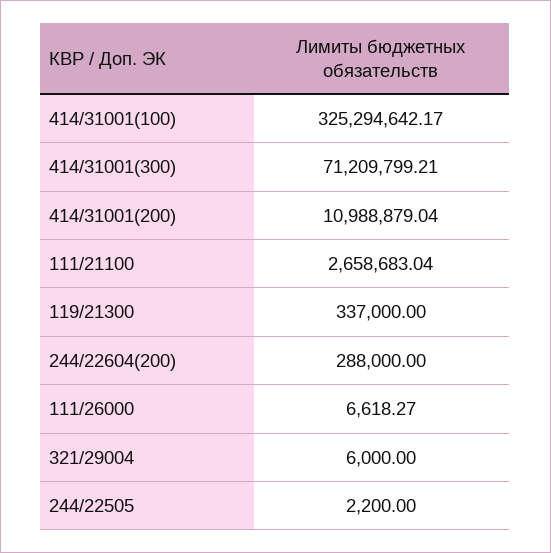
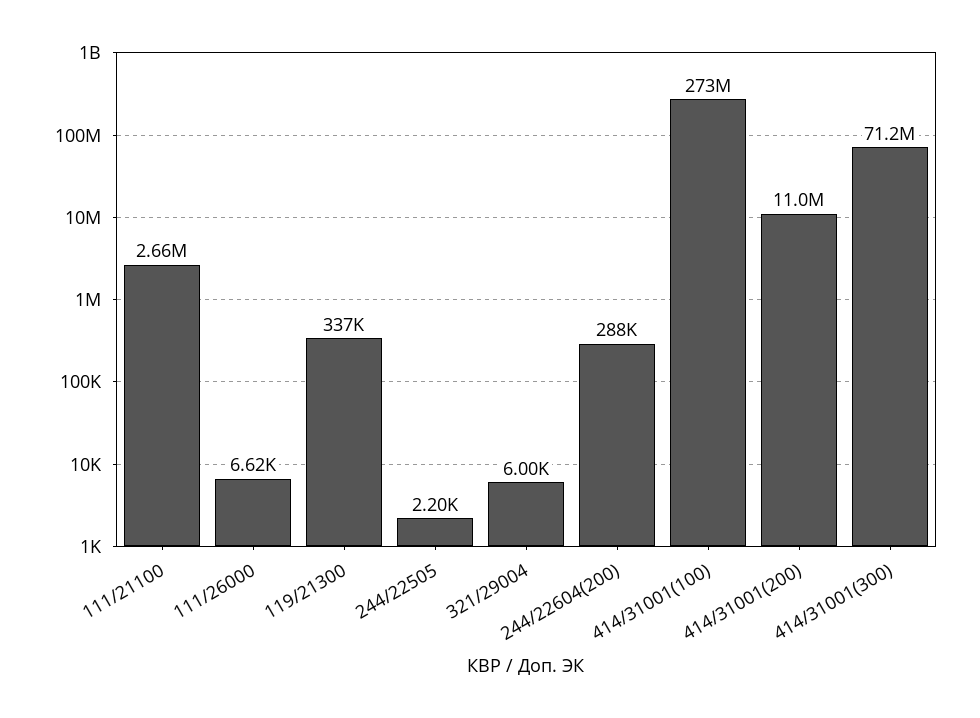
  {
-   "414/31001(100)": 325294642.17,
+   "414/31001(100)": 273000000,
    "414/31001(300)": 71209799.21,
    "414/31001(200)": 10988879.04,
    "111/21100": 2658683.04,
    "119/21300": 337000,
    "244/22604(200)": 288000,
    "111/26000": 6618.27,
    "321/29004": 6000,
    "244/22505": 2200
  }

